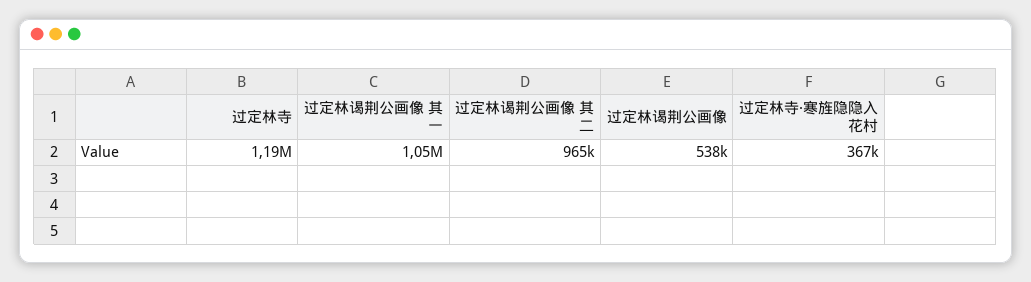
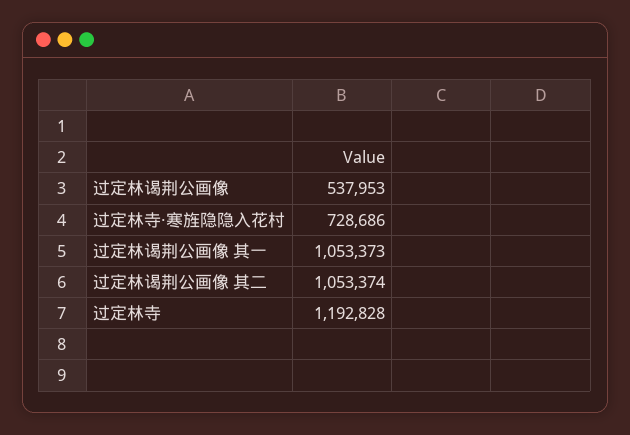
  {
    "过定林寺": 1192828,
    "过定林谒荆公画像 其一": 1053373,
-   "过定林谒荆公画像 其二": 965000,
+   "过定林谒荆公画像 其二": 1053374,
    "过定林谒荆公画像": 537953,
-   "过定林寺·寒旌隐隐入花村": 367000
+   "过定林寺·寒旌隐隐入花村": 728686
  }

